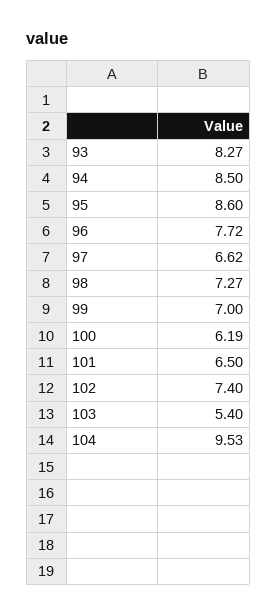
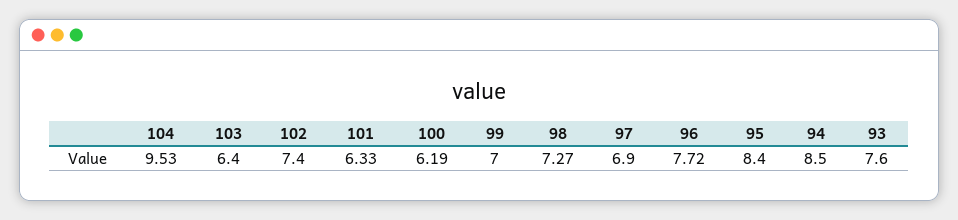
  {
-   "93": 8.27,
+   "93": 7.6,
    "94": 8.5,
-   "95": 8.6,
+   "95": 8.4,
    "96": 7.72,
-   "97": 6.62,
+   "97": 6.9,
    "98": 7.27,
    "99": 7,
    "100": 6.19,
-   "101": 6.5,
+   "101": 6.33,
    "102": 7.4,
-   "103": 5.4,
+   "103": 6.4,
    "104": 9.53
  }

